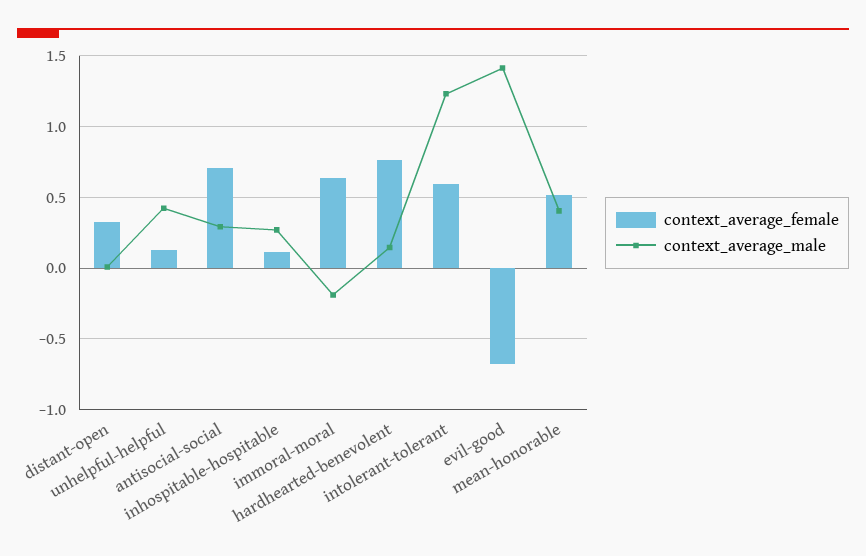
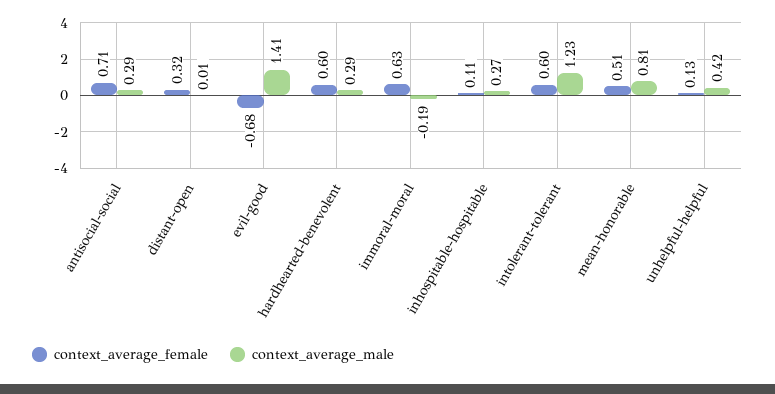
  {
    "context_average_female": {
      "distant-open": 0.32,
      "unhelpful-helpful": 0.13,
      "antisocial-social": 0.71,
      "inhospitable-hospitable": 0.11,
      "immoral-moral": 0.63,
-     "hardhearted-benevolent": 0.75,
+     "hardhearted-benevolent": 0.6,
      "intolerant-tolerant": 0.6,
      "evil-good": -0.68,
      "mean-honorable": 0.51
    },
    "context_average_male": {
      "distant-open": 0.01,
      "unhelpful-helpful": 0.42,
      "antisocial-social": 0.29,
      "inhospitable-hospitable": 0.27,
      "immoral-moral": -0.19,
-     "hardhearted-benevolent": 0.15,
+     "hardhearted-benevolent": 0.29,
      "intolerant-tolerant": 1.23,
      "evil-good": 1.41,
-     "mean-honorable": 0.4
+     "mean-honorable": 0.81
    }
  }

